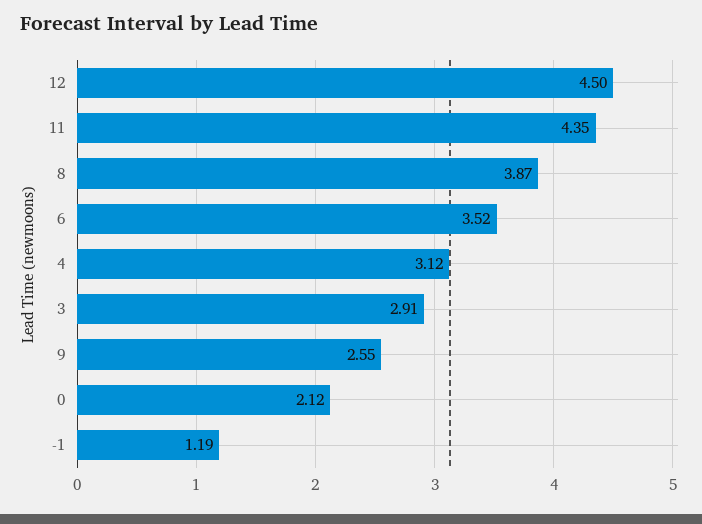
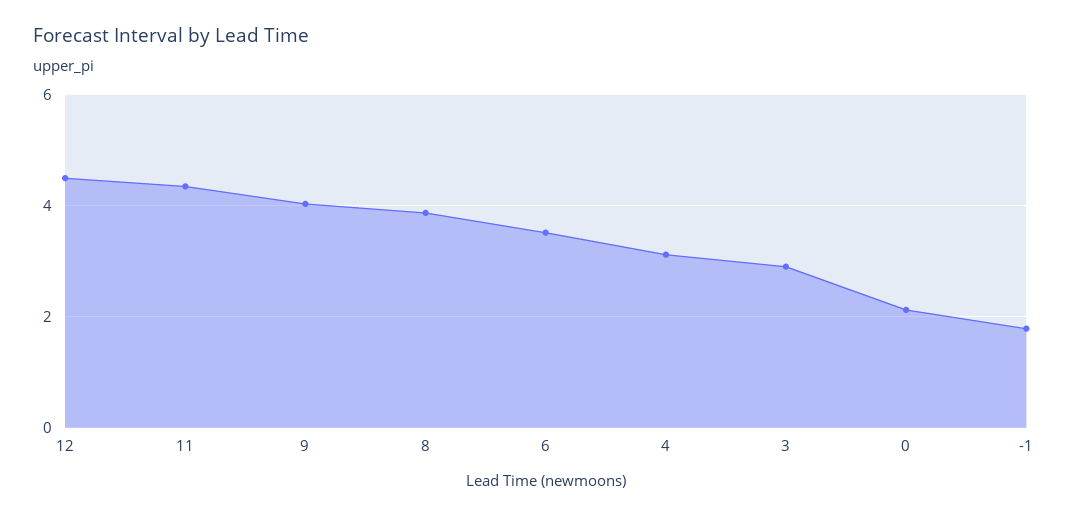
  {
    "12": 4.5,
    "11": 4.35,
    "8": 3.87,
    "6": 3.52,
    "4": 3.12,
    "3": 2.91,
-   "9": 2.55,
+   "9": 4,
    "0": 2.12,
-   "-1": 1.19
+   "-1": 1.8
  }

